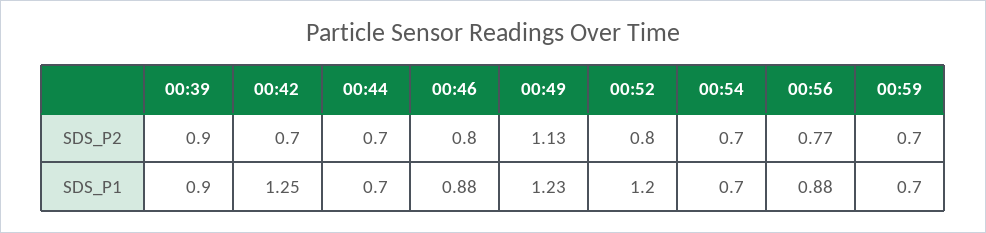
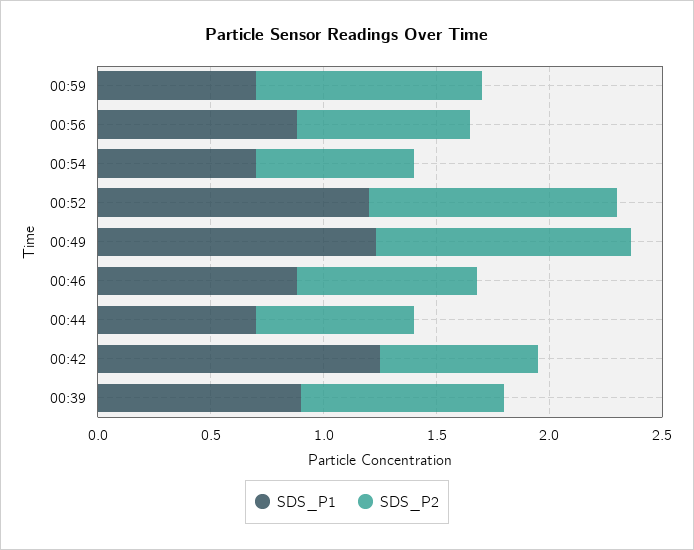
  {
    "SDS_P2": {
      "00:39": 0.9,
      "00:42": 0.7,
      "00:44": 0.7,
      "00:46": 0.8,
      "00:49": 1.13,
-     "00:52": 0.8,
+     "00:52": 1.1,
      "00:54": 0.7,
      "00:56": 0.77,
-     "00:59": 0.7
+     "00:59": 1
    },
    "SDS_P1": {
      "00:39": 0.9,
      "00:42": 1.25,
      "00:44": 0.7,
      "00:46": 0.88,
      "00:49": 1.23,
      "00:52": 1.2,
      "00:54": 0.7,
      "00:56": 0.88,
      "00:59": 0.7
    }
  }

